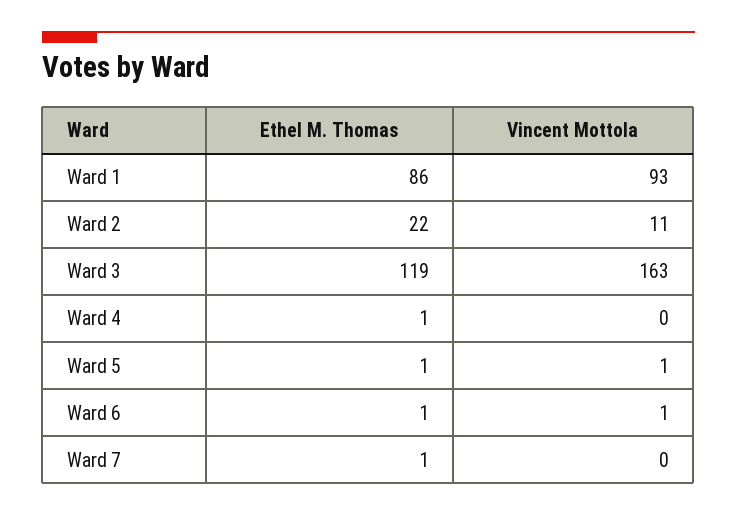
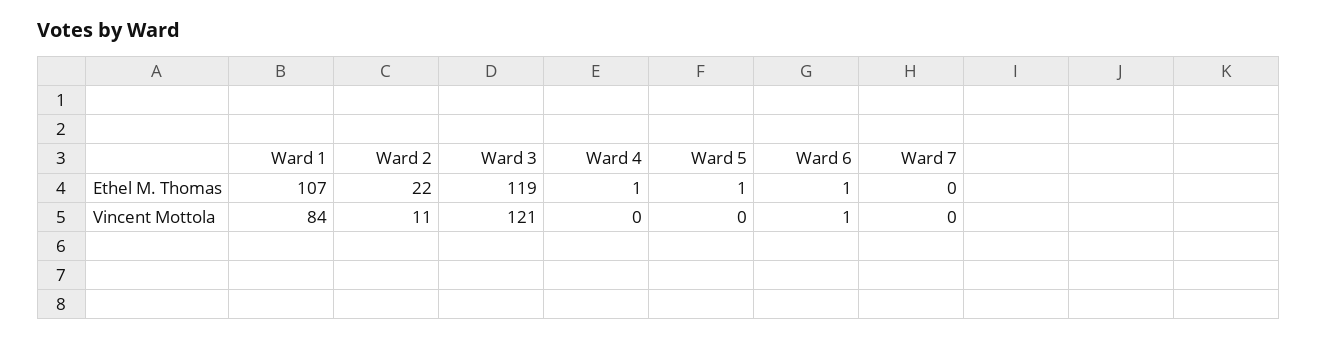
  {
    "Ethel M. Thomas": {
-     "Ward 1": 86,
+     "Ward 1": 107,
      "Ward 2": 22,
      "Ward 3": 119,
      "Ward 4": 1,
      "Ward 5": 1,
      "Ward 6": 1,
-     "Ward 7": 1
+     "Ward 7": 0
    },
    "Vincent Mottola": {
-     "Ward 1": 93,
+     "Ward 1": 84,
      "Ward 2": 11,
-     "Ward 3": 163,
+     "Ward 3": 121,
      "Ward 4": 0,
-     "Ward 5": 1,
+     "Ward 5": 0,
      "Ward 6": 1,
      "Ward 7": 0
    }
  }

